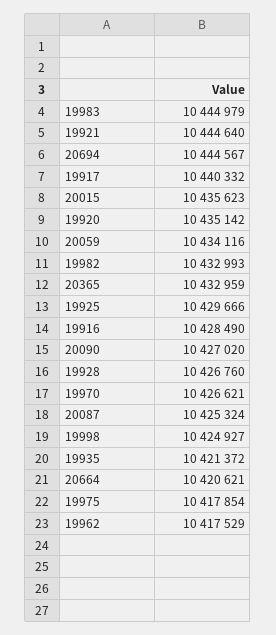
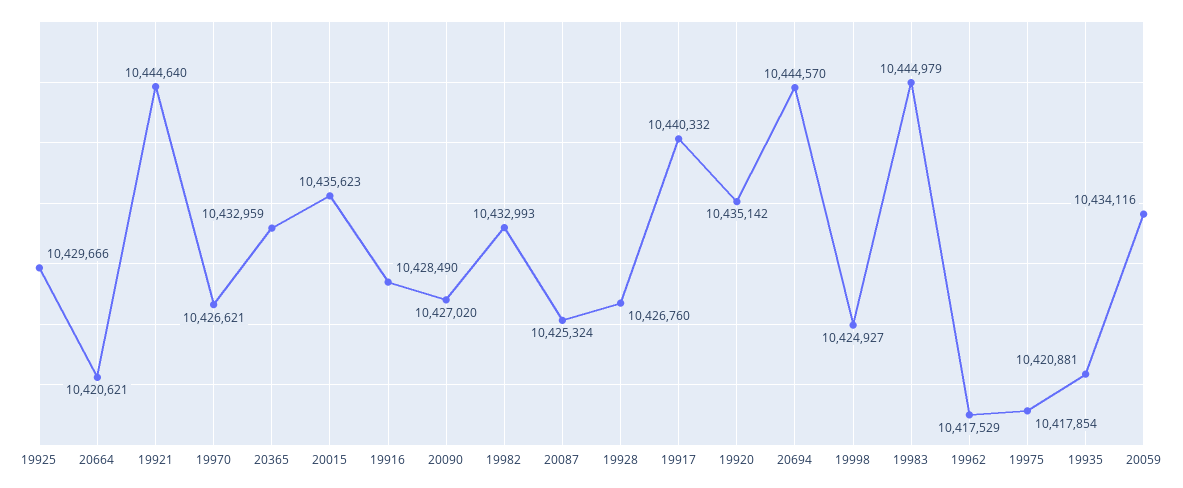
  {
    "19983": 10444979,
    "19921": 10444640,
-   "20694": 10444567,
+   "20694": 10444570,
    "19917": 10440332,
    "20015": 10435623,
    "19920": 10435142,
    "20059": 10434116,
    "19982": 10432993,
    "20365": 10432959,
    "19925": 10429666,
    "19916": 10428490,
    "20090": 10427020,
    "19928": 10426760,
    "19970": 10426621,
    "20087": 10425324,
    "19998": 10424927,
-   "19935": 10421372,
+   "19935": 10420881,
    "20664": 10420621,
    "19975": 10417854,
    "19962": 10417529
  }

